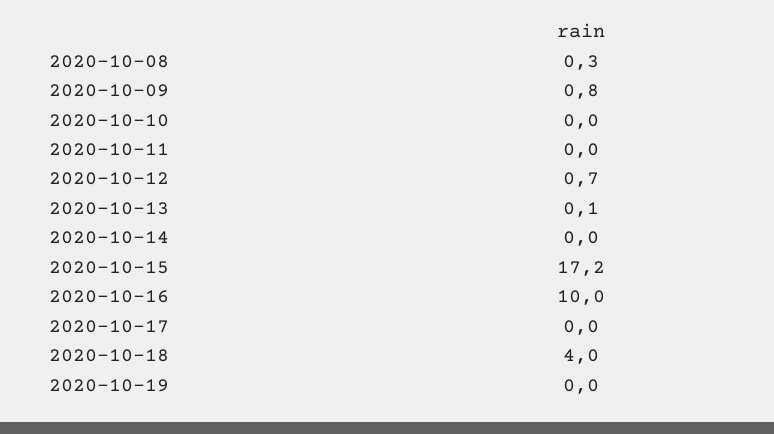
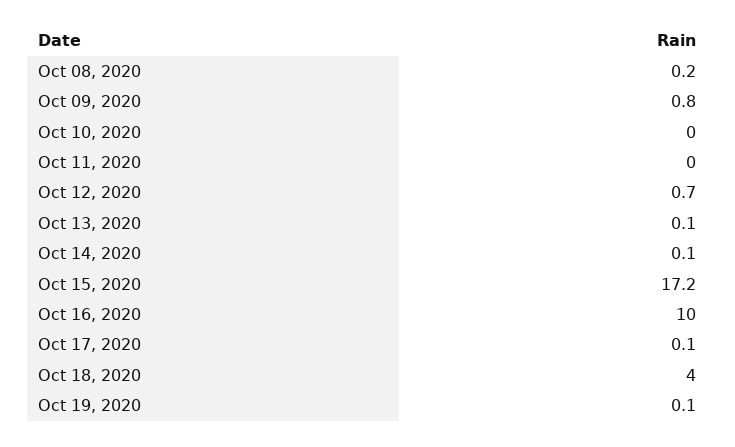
  {
-   "2020-10-08": 0.3,
+   "2020-10-08": 0.2,
    "2020-10-09": 0.8,
    "2020-10-10": 0,
    "2020-10-11": 0,
    "2020-10-12": 0.7,
    "2020-10-13": 0.1,
-   "2020-10-14": 0,
+   "2020-10-14": 0.1,
    "2020-10-15": 17.2,
    "2020-10-16": 10,
-   "2020-10-17": 0,
+   "2020-10-17": 0.1,
    "2020-10-18": 4,
-   "2020-10-19": 0
+   "2020-10-19": 0.1
  }

